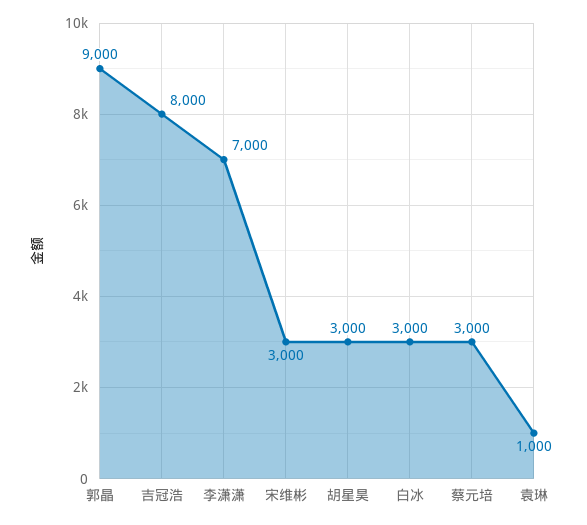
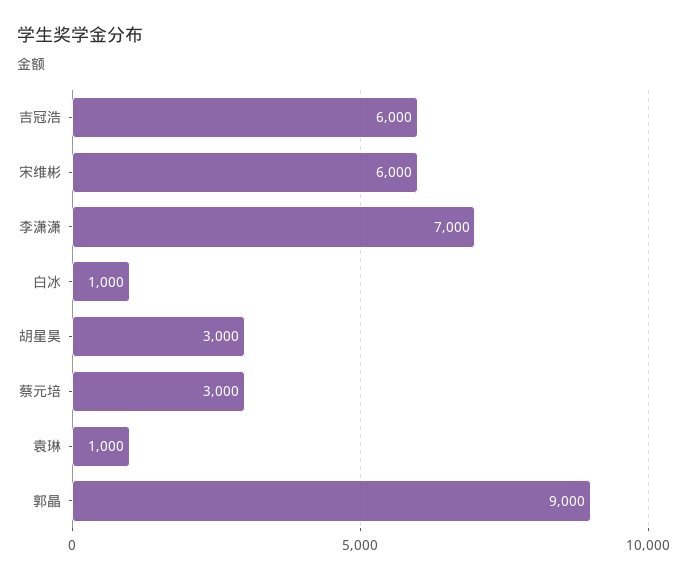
  {
    "郭晶": 9000,
-   "吉冠浩": 8000,
+   "吉冠浩": 6000,
    "李潇潇": 7000,
-   "宋维彬": 3000,
+   "宋维彬": 6000,
    "胡星昊": 3000,
-   "白冰": 3000,
+   "白冰": 1000,
    "蔡元培": 3000,
    "袁琳": 1000
  }

